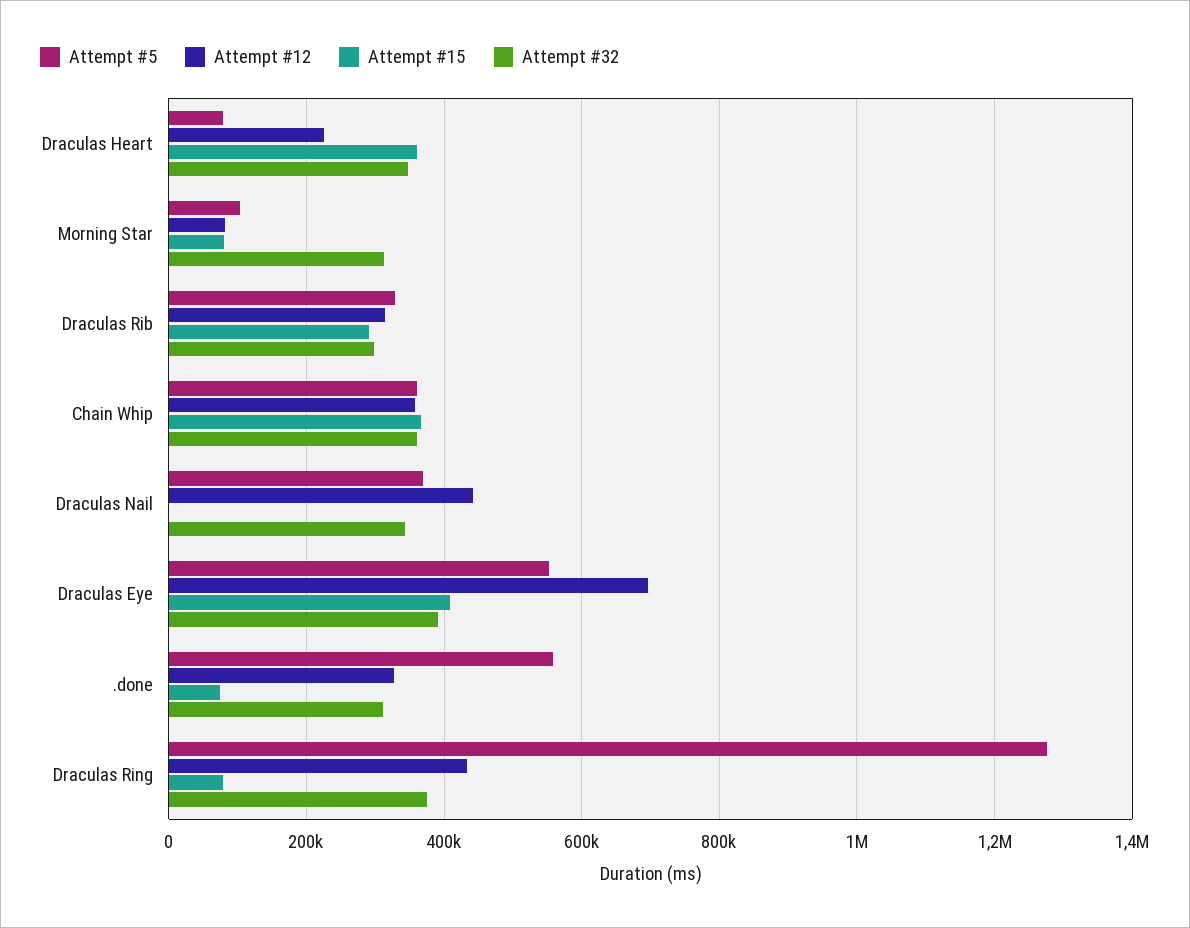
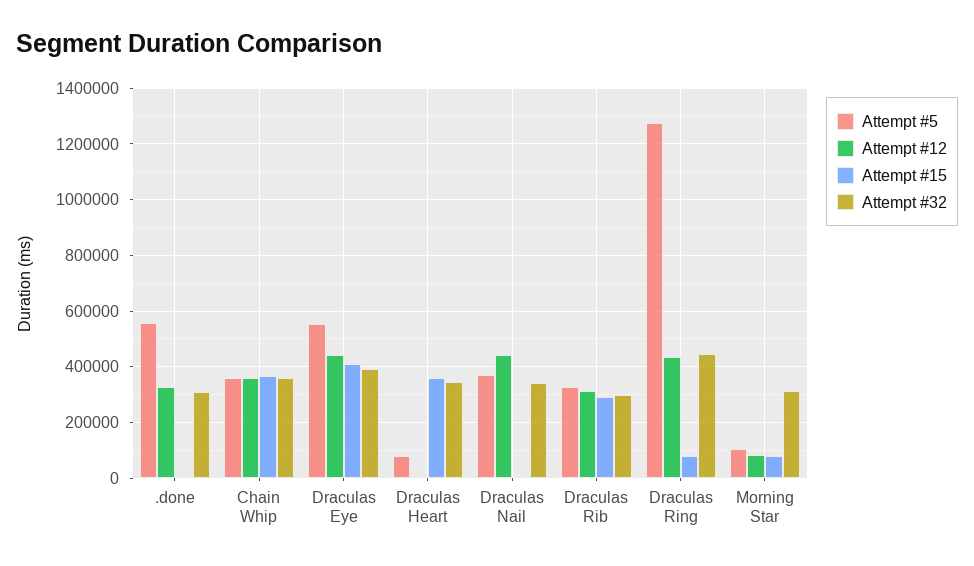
  {
    "Attempt #5": {
      "Draculas Heart": 80000,
      "Morning Star": 100000,
      "Draculas Rib": 320000,
      "Chain Whip": 360000,
      "Draculas Nail": 360000,
      "Draculas Eye": 560000,
      ".done": 560000,
      "Draculas Ring": 1280000
    },
    "Attempt #12": {
-     "Draculas Heart": 220000,
+     "Draculas Heart": 0,
      "Morning Star": 80000,
      "Draculas Rib": 320000,
      "Chain Whip": 360000,
      "Draculas Nail": 440000,
-     "Draculas Eye": 700000,
+     "Draculas Eye": 450000,
      ".done": 320000,
      "Draculas Ring": 440000
    },
    "Attempt #15": {
      "Draculas Heart": 360000,
      "Morning Star": 80000,
      "Draculas Rib": 300000,
      "Chain Whip": 360000,
      "Draculas Nail": 0,
      "Draculas Eye": 400000,
-     ".done": 80000,
+     ".done": 0,
      "Draculas Ring": 80000
    },
    "Attempt #32": {
      "Draculas Heart": 340000,
      "Morning Star": 320000,
      "Draculas Rib": 300000,
      "Chain Whip": 360000,
      "Draculas Nail": 340000,
      "Draculas Eye": 400000,
      ".done": 320000,
-     "Draculas Ring": 380000
+     "Draculas Ring": 450000
    }
  }

